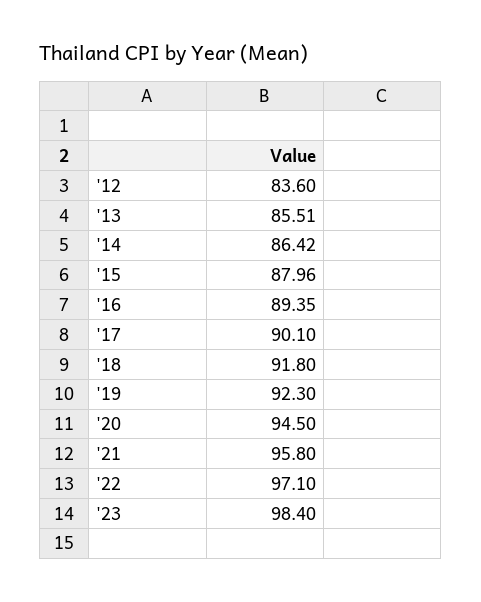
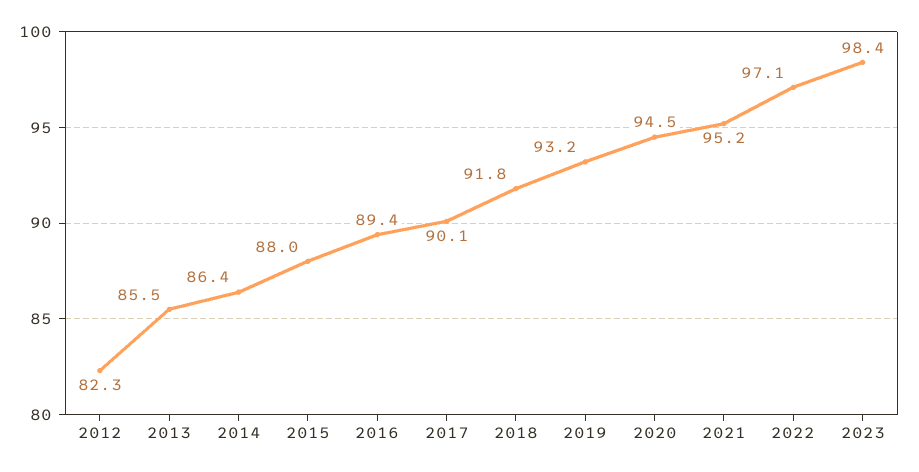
  {
-   "'12": 83.6,
+   "'12": 82.3,
    "'13": 85.51,
    "'14": 86.42,
    "'15": 87.96,
    "'16": 89.35,
    "'17": 90.1,
    "'18": 91.8,
-   "'19": 92.3,
+   "'19": 93.2,
    "'20": 94.5,
-   "'21": 95.8,
+   "'21": 95.2,
    "'22": 97.1,
    "'23": 98.4
  }

